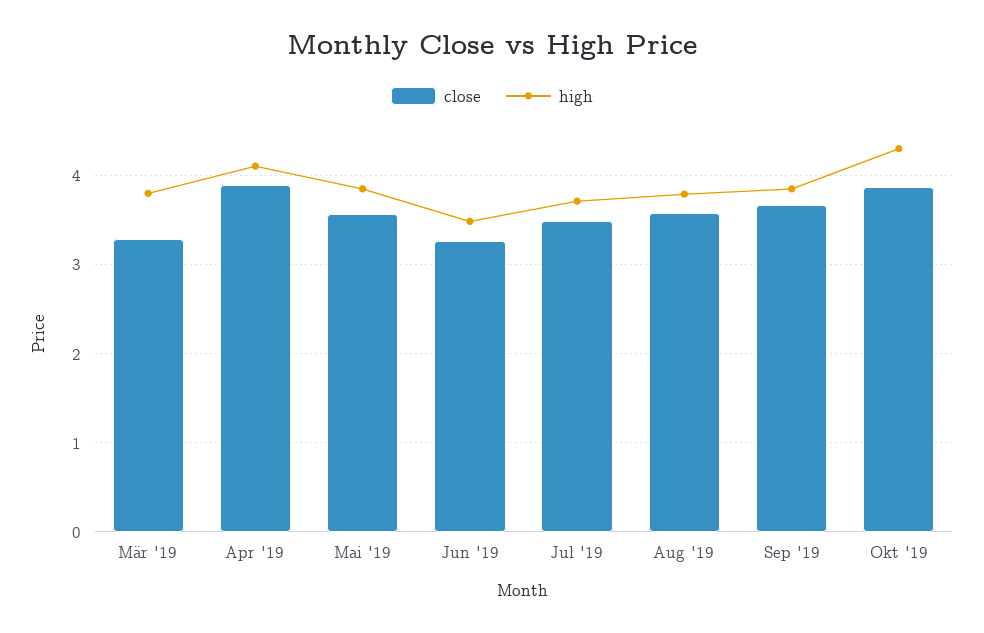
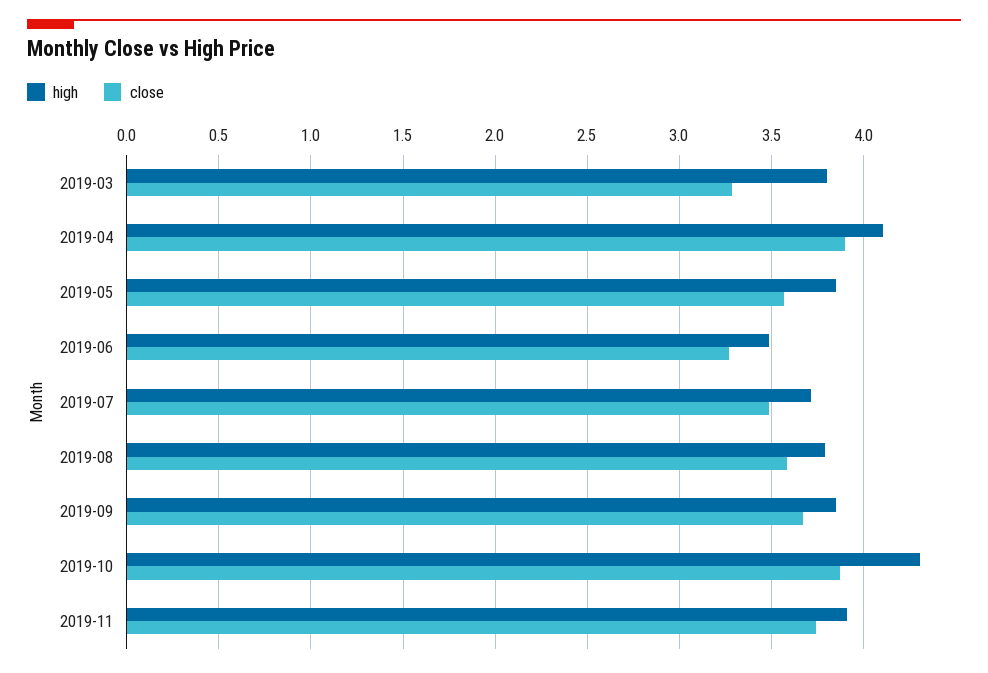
  {
    "close": {
      "Mär '19": 3.3,
      "Apr '19": 3.9,
      "Mai '19": 3.55,
      "Jun '19": 3.25,
      "Jul '19": 3.5,
      "Aug '19": 3.6,
      "Sep '19": 3.65,
-     "Okt '19": 3.85
+     "Okt '19": 3.85,
+     "2019-11": 3.75
    },
    "high": {
      "Mär '19": 3.8,
      "Apr '19": 4.1,
      "Mai '19": 3.85,
      "Jun '19": 3.5,
      "Jul '19": 3.7,
      "Aug '19": 3.8,
      "Sep '19": 3.85,
-     "Okt '19": 4.3
+     "Okt '19": 4.3,
+     "2019-11": 3.9
    }
  }

